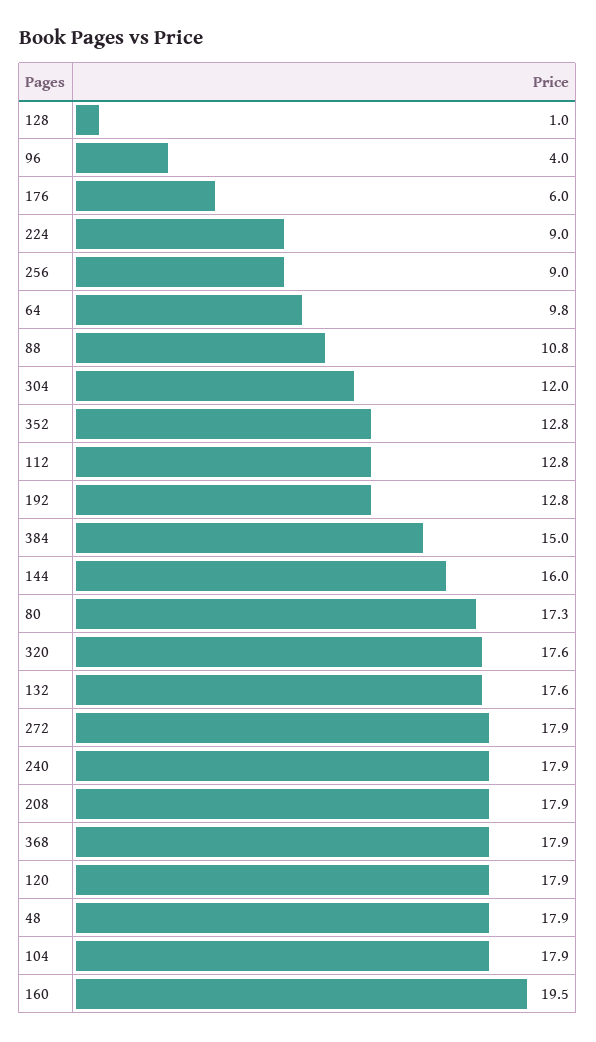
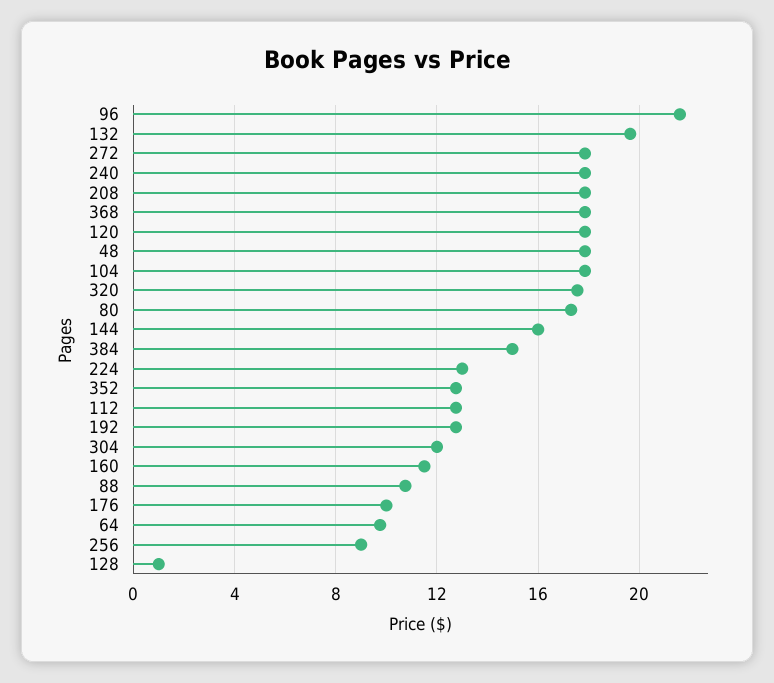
  {
    "128": 1,
-   "96": 4,
+   "96": 21.5,
-   "176": 6,
+   "176": 10,
-   "224": 9,
+   "224": 13,
    "256": 9,
    "64": 9.8,
    "88": 10.8,
    "304": 12,
    "352": 12.8,
    "112": 12.8,
    "192": 12.8,
    "384": 15,
    "144": 16,
    "80": 17.3,
    "320": 17.6,
-   "132": 17.6,
+   "132": 19.5,
    "272": 17.9,
    "240": 17.9,
    "208": 17.9,
    "368": 17.9,
    "120": 17.9,
    "48": 17.9,
    "104": 17.9,
-   "160": 19.5
+   "160": 11.5
  }

